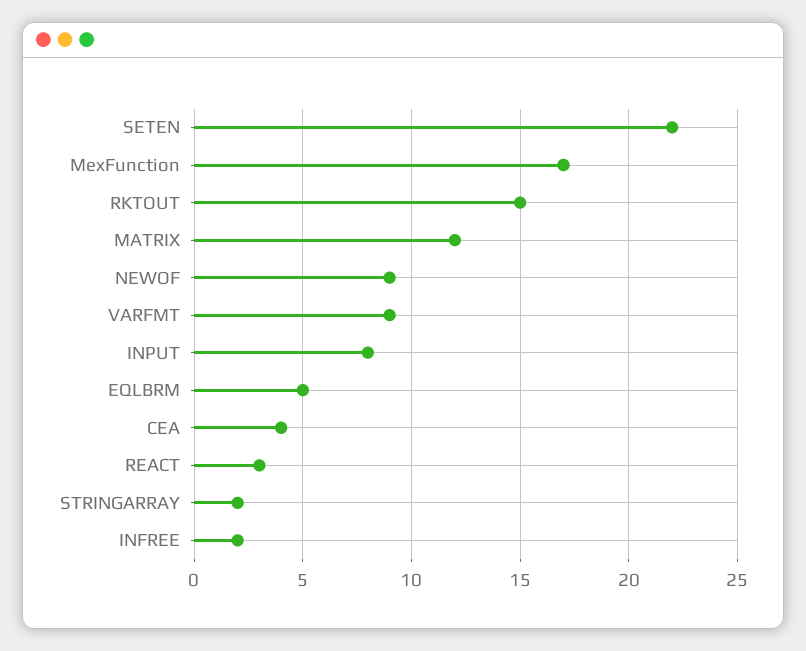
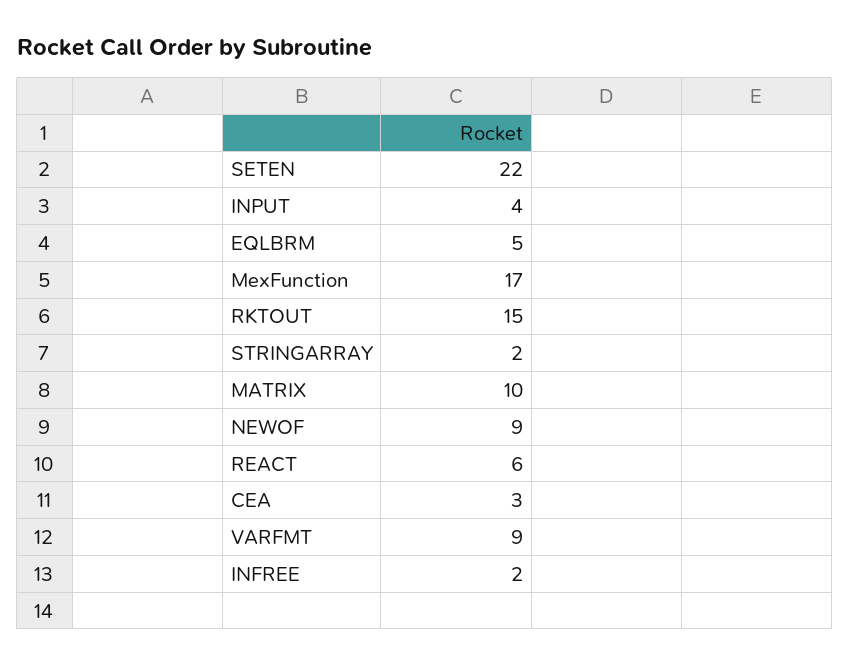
  {
    "SETEN": 22,
    "MexFunction": 17,
    "RKTOUT": 15,
-   "MATRIX": 12,
+   "MATRIX": 10,
    "NEWOF": 9,
    "VARFMT": 9,
-   "INPUT": 8,
+   "INPUT": 4,
    "EQLBRM": 5,
-   "CEA": 4,
+   "CEA": 3,
-   "REACT": 3,
+   "REACT": 6,
    "STRINGARRAY": 2,
    "INFREE": 2
  }

